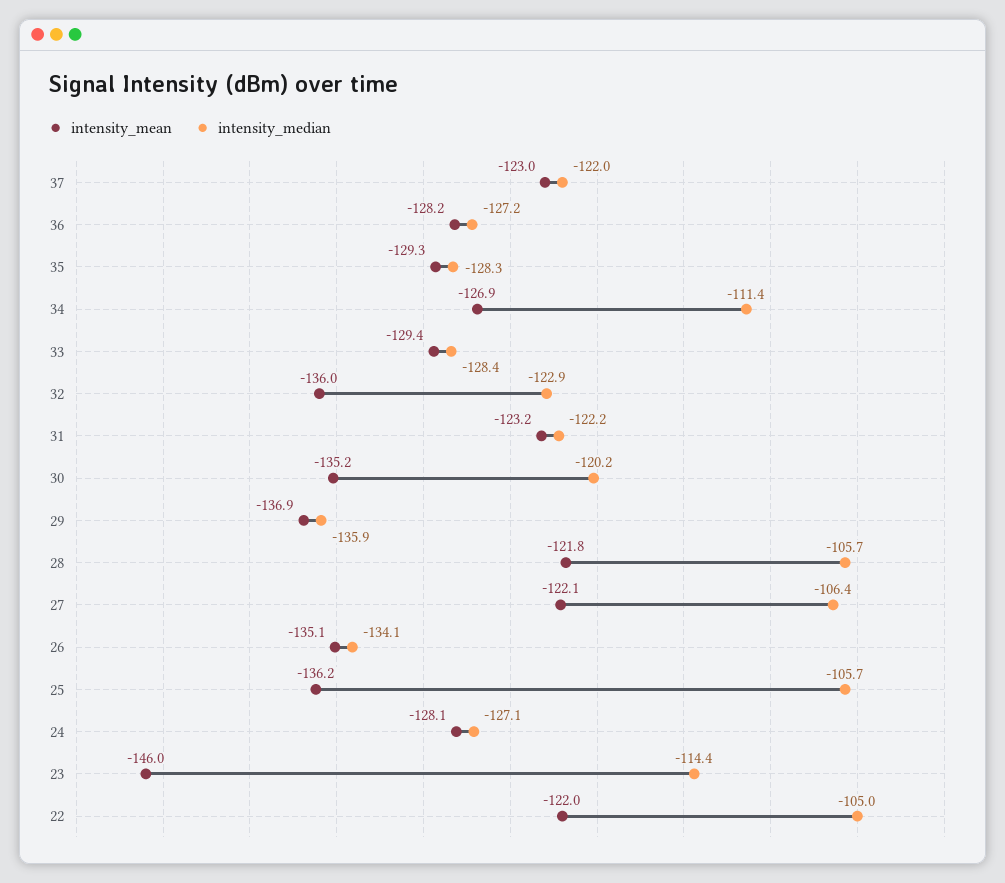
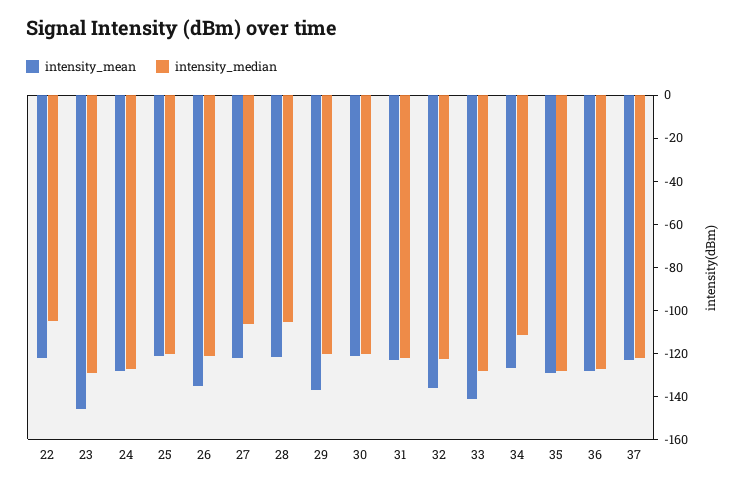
  {
    "intensity_mean": {
      "37": -123,
      "36": -128.2,
      "35": -129.3,
      "34": -126.9,
-     "33": -129.4,
+     "33": -140,
      "32": -136,
      "31": -123.2,
-     "30": -135.2,
+     "30": -120,
      "29": -136.9,
      "28": -121.8,
      "27": -122.1,
      "26": -135.1,
-     "25": -136.2,
+     "25": -120,
      "24": -128.1,
      "23": -146,
      "22": -122
    },
    "intensity_median": {
      "37": -122,
      "36": -127.2,
      "35": -128.3,
      "34": -111.4,
      "33": -128.4,
      "32": -122.9,
      "31": -122.2,
      "30": -120.2,
-     "29": -135.9,
+     "29": -120,
      "28": -105.7,
      "27": -106.4,
-     "26": -134.1,
+     "26": -120,
-     "25": -105.7,
+     "25": -120,
      "24": -127.1,
-     "23": -114.4,
+     "23": -130,
      "22": -105
    }
  }

